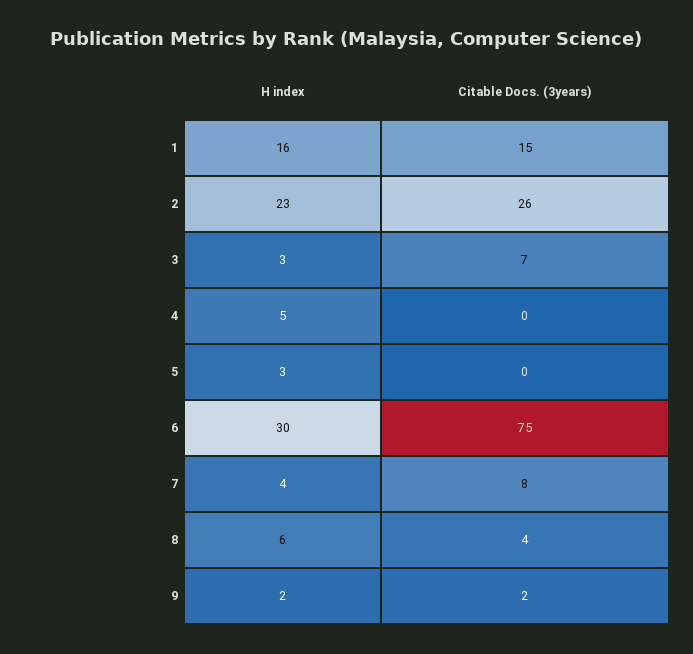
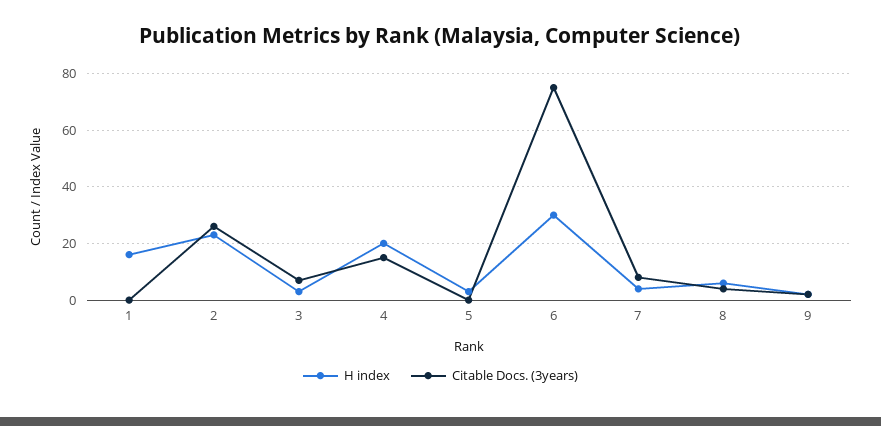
  {
    "H index": {
      "1": 16,
      "2": 23,
      "3": 3,
-     "4": 5,
+     "4": 20,
      "5": 3,
      "6": 30,
      "7": 4,
      "8": 6,
      "9": 2
    },
    "Citable Docs. (3years)": {
-     "1": 15,
+     "1": 0,
      "2": 26,
      "3": 7,
-     "4": 0,
+     "4": 15,
      "5": 0,
      "6": 75,
      "7": 8,
      "8": 4,
      "9": 2
    }
  }

